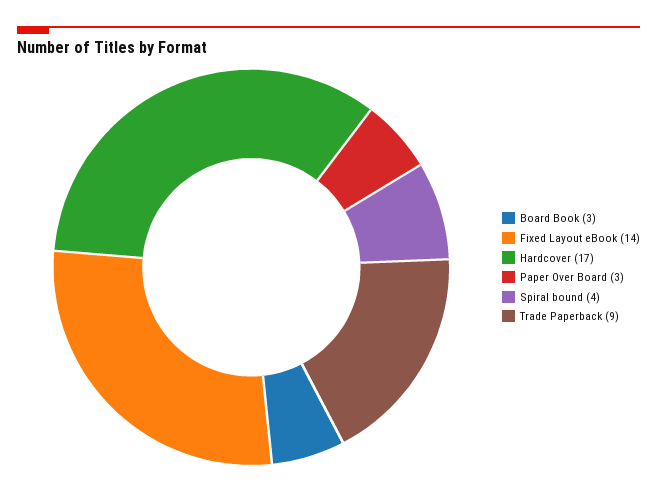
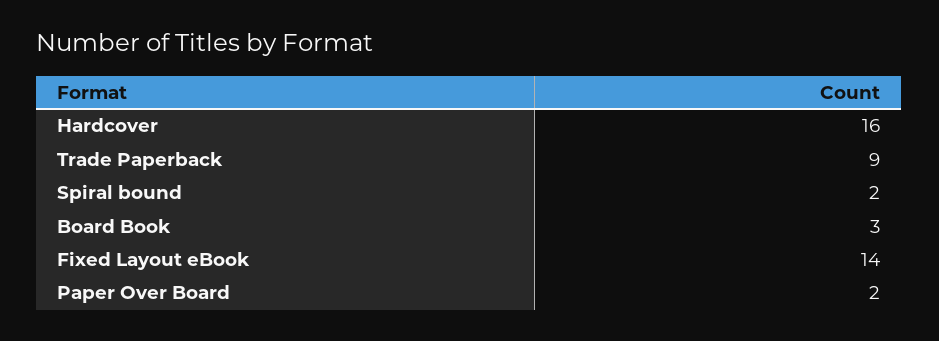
  {
    "Board Book": 3,
    "Fixed Layout eBook": 14,
-   "Hardcover": 17,
+   "Hardcover": 16,
-   "Paper Over Board": 3,
+   "Paper Over Board": 2,
-   "Spiral bound": 4,
+   "Spiral bound": 2,
    "Trade Paperback": 9
  }

